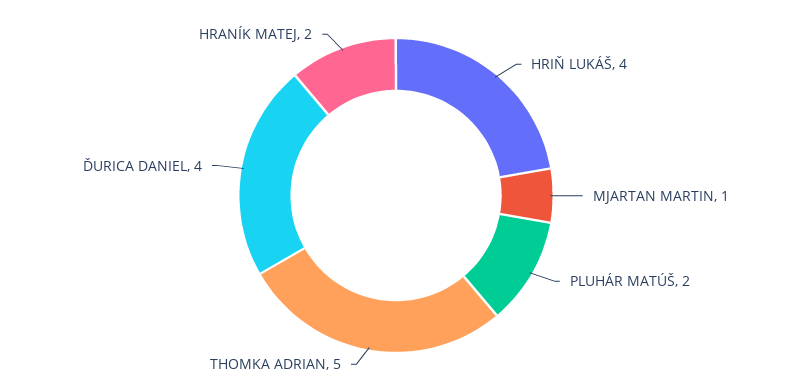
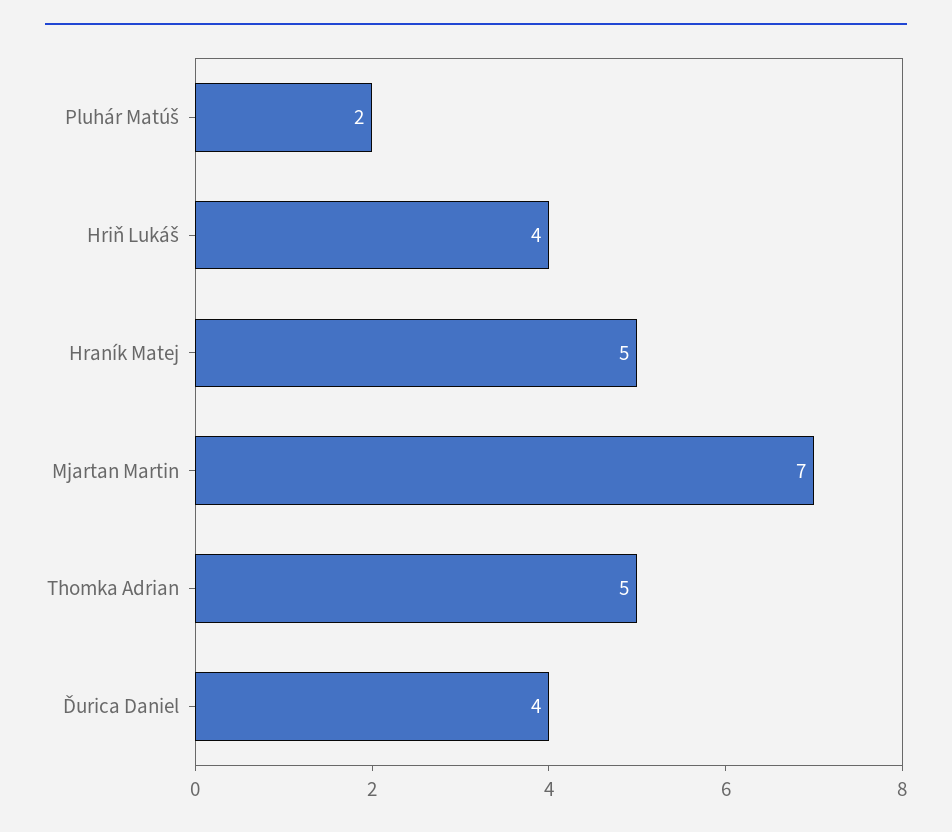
  {
    "HRIŇ LUKÁŠ": 4,
-   "MJARTAN MARTIN": 1,
+   "MJARTAN MARTIN": 7,
    "PLUHÁR MATÚŠ": 2,
    "THOMKA ADRIAN": 5,
    "ĎURICA DANIEL": 4,
-   "HRANÍK MATEJ": 2
+   "HRANÍK MATEJ": 5
  }

